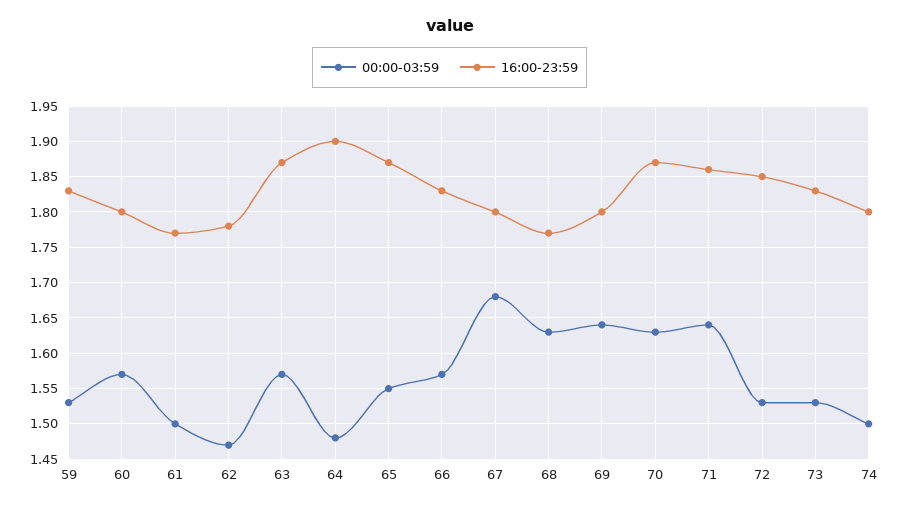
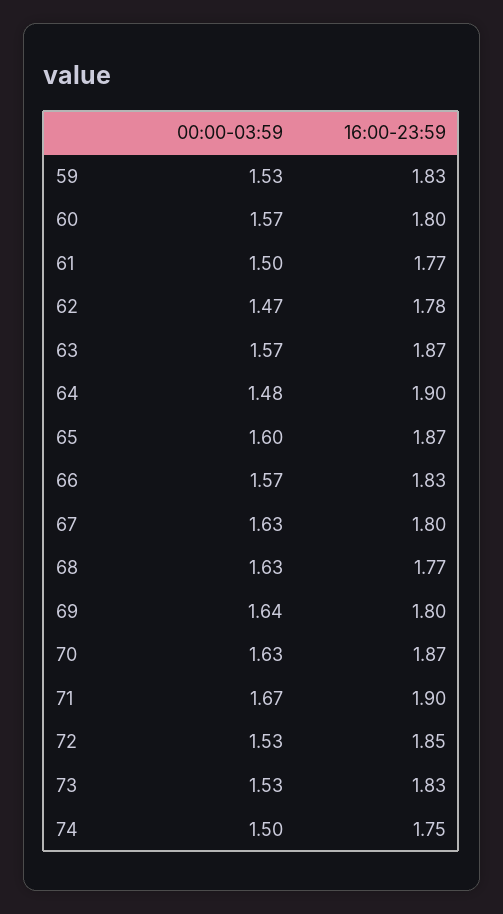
  {
    "00:00-03:59": {
      "59": 1.53,
      "60": 1.57,
      "61": 1.5,
      "62": 1.47,
      "63": 1.57,
      "64": 1.48,
-     "65": 1.55,
+     "65": 1.6,
      "66": 1.57,
-     "67": 1.68,
+     "67": 1.63,
      "68": 1.63,
      "69": 1.64,
      "70": 1.63,
-     "71": 1.64,
+     "71": 1.67,
      "72": 1.53,
      "73": 1.53,
      "74": 1.5
    },
    "16:00-23:59": {
      "59": 1.83,
      "60": 1.8,
      "61": 1.77,
      "62": 1.78,
      "63": 1.87,
      "64": 1.9,
      "65": 1.87,
      "66": 1.83,
      "67": 1.8,
      "68": 1.77,
      "69": 1.8,
      "70": 1.87,
-     "71": 1.86,
+     "71": 1.9,
      "72": 1.85,
      "73": 1.83,
-     "74": 1.8
+     "74": 1.75
    }
  }

